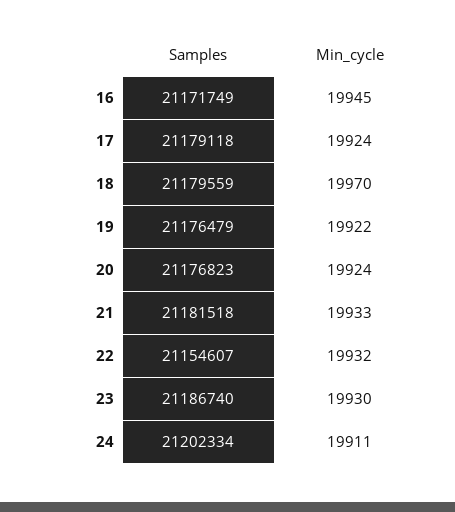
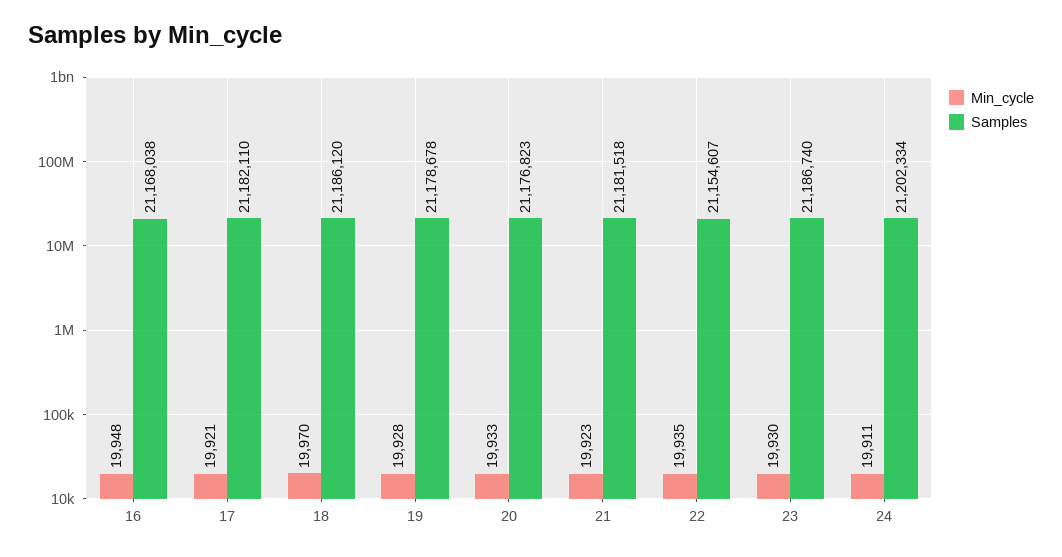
  {
    "Samples": {
-     "16": 21171749,
+     "16": 21168038,
-     "17": 21179118,
+     "17": 21182110,
-     "18": 21179559,
+     "18": 21186120,
-     "19": 21176479,
+     "19": 21178678,
      "20": 21176823,
      "21": 21181518,
      "22": 21154607,
      "23": 21186740,
      "24": 21202334
    },
    "Min_cycle": {
-     "16": 19945,
+     "16": 19948,
-     "17": 19924,
+     "17": 19921,
      "18": 19970,
-     "19": 19922,
+     "19": 19928,
-     "20": 19924,
+     "20": 19933,
-     "21": 19933,
+     "21": 19923,
-     "22": 19932,
+     "22": 19935,
      "23": 19930,
      "24": 19911
    }
  }

